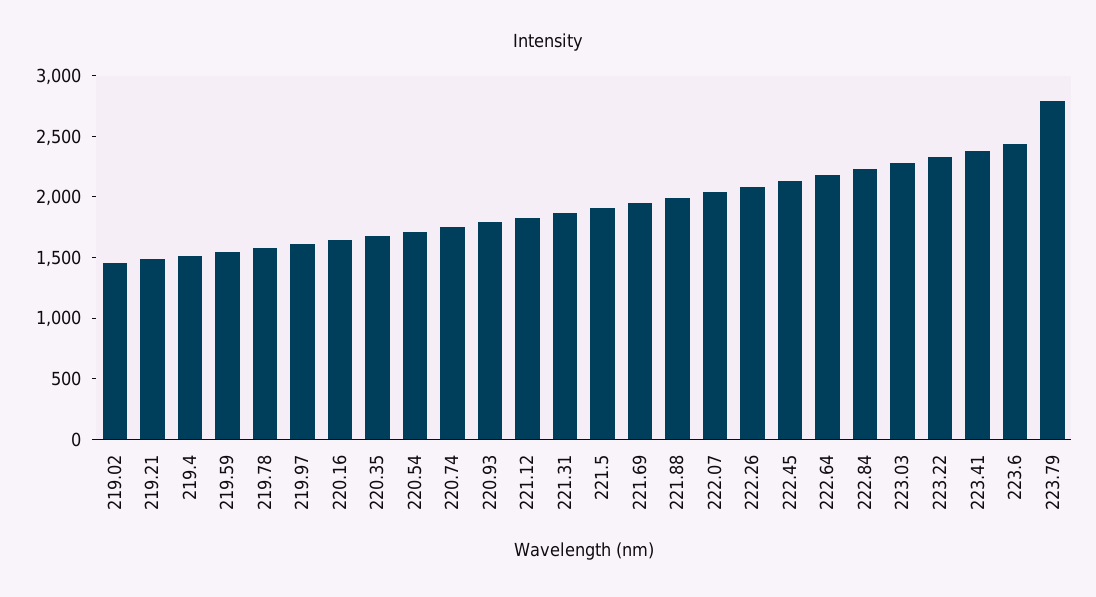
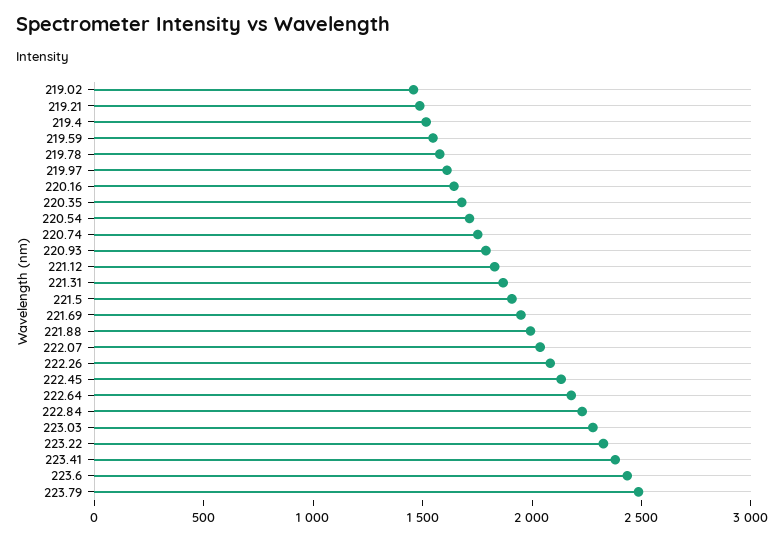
  {
    "219.02": 1500,
    "219.21": 1500,
    "219.4": 1500,
    "219.59": 1500,
    "219.78": 1600,
    "219.97": 1600,
    "220.16": 1600,
    "220.35": 1700,
    "220.54": 1700,
    "220.74": 1800,
    "220.93": 1800,
    "221.12": 1800,
    "221.31": 1900,
    "221.5": 1900,
    "221.69": 1900,
    "221.88": 2000,
    "222.07": 2000,
    "222.26": 2100,
    "222.45": 2100,
    "222.64": 2200,
    "222.84": 2200,
    "223.03": 2300,
    "223.22": 2300,
    "223.41": 2400,
    "223.6": 2400,
-   "223.79": 2800
+   "223.79": 2500
  }

